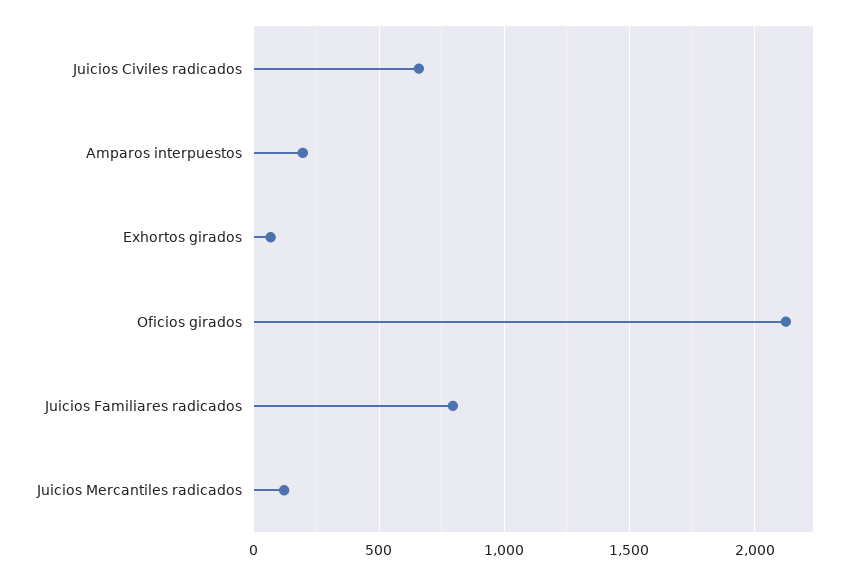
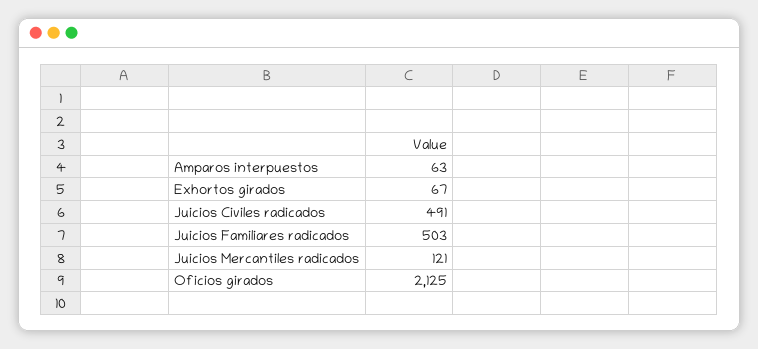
  {
-   "Juicios Civiles radicados": 650,
+   "Juicios Civiles radicados": 491,
-   "Amparos interpuestos": 200,
+   "Amparos interpuestos": 63,
    "Exhortos girados": 67,
    "Oficios girados": 2125,
-   "Juicios Familiares radicados": 800,
+   "Juicios Familiares radicados": 503,
    "Juicios Mercantiles radicados": 121
  }

